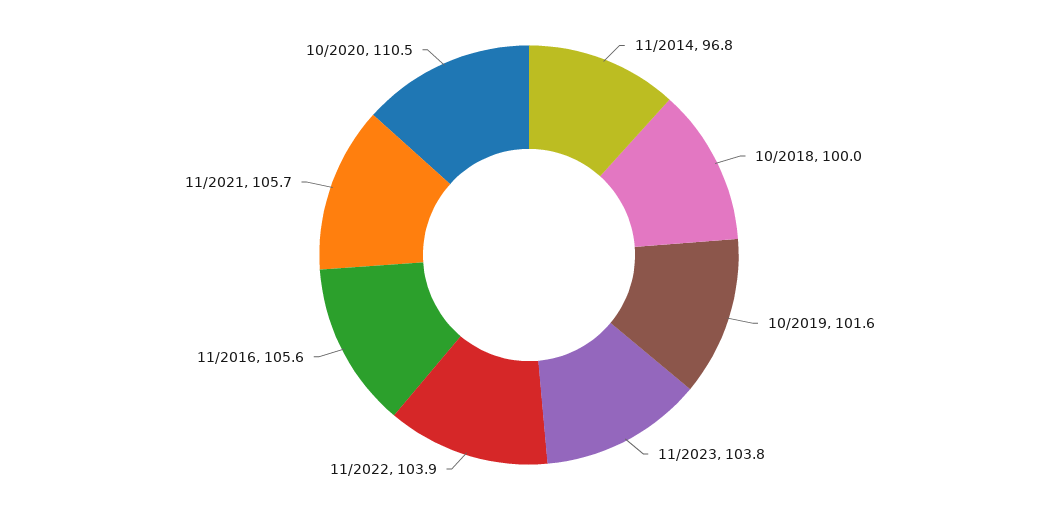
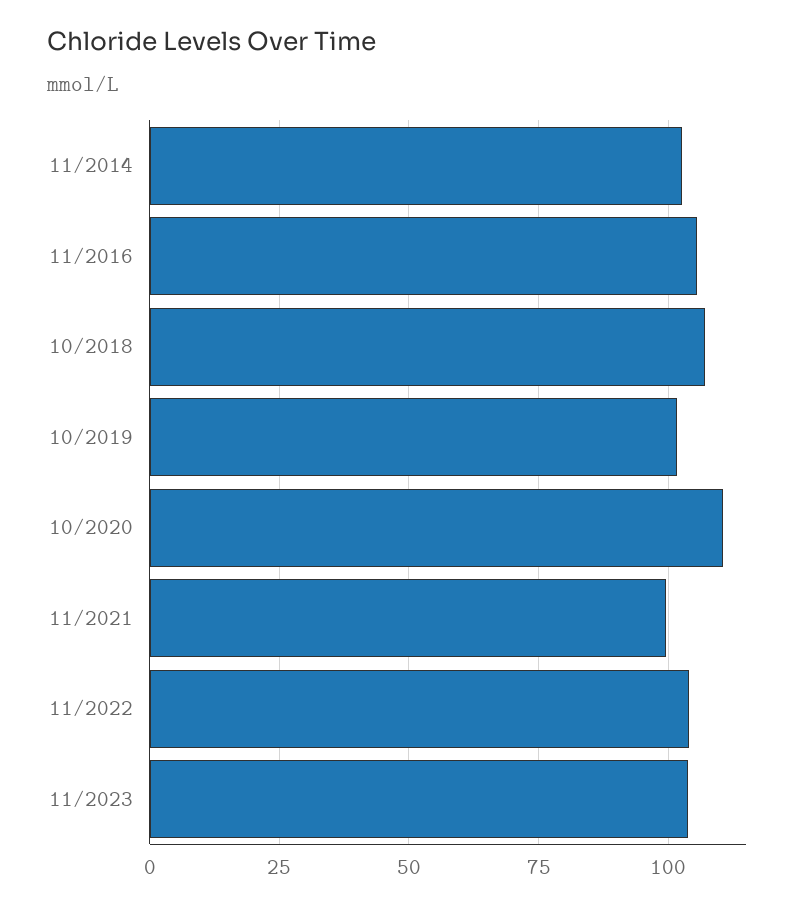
  {
-   "11/2014": 96.8,
+   "11/2014": 102.5,
-   "10/2018": 100,
+   "10/2018": 107.5,
    "10/2019": 101.6,
    "11/2023": 103.8,
    "11/2022": 103.9,
    "11/2016": 105.6,
-   "11/2021": 105.7,
+   "11/2021": 100,
    "10/2020": 110.5
  }

